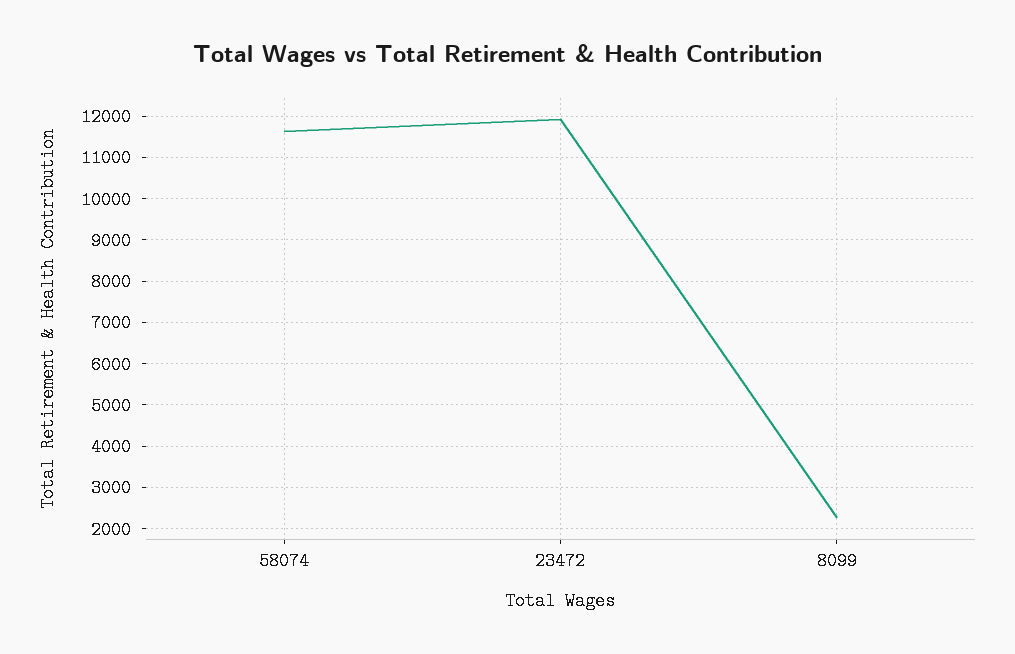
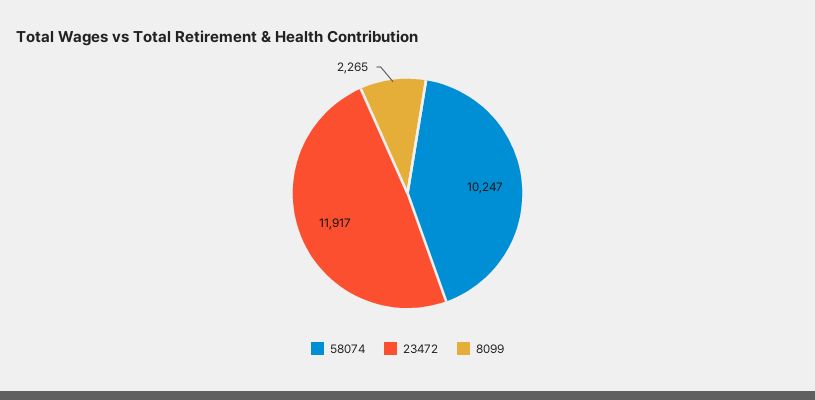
  {
-   "58074": 11600,
+   "58074": 10247,
    "23472": 11917,
    "8099": 2265
  }

